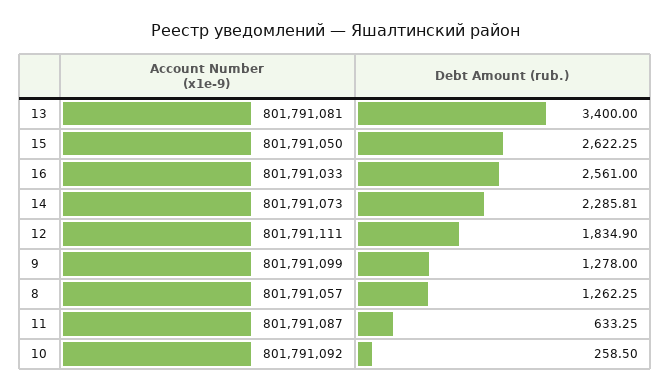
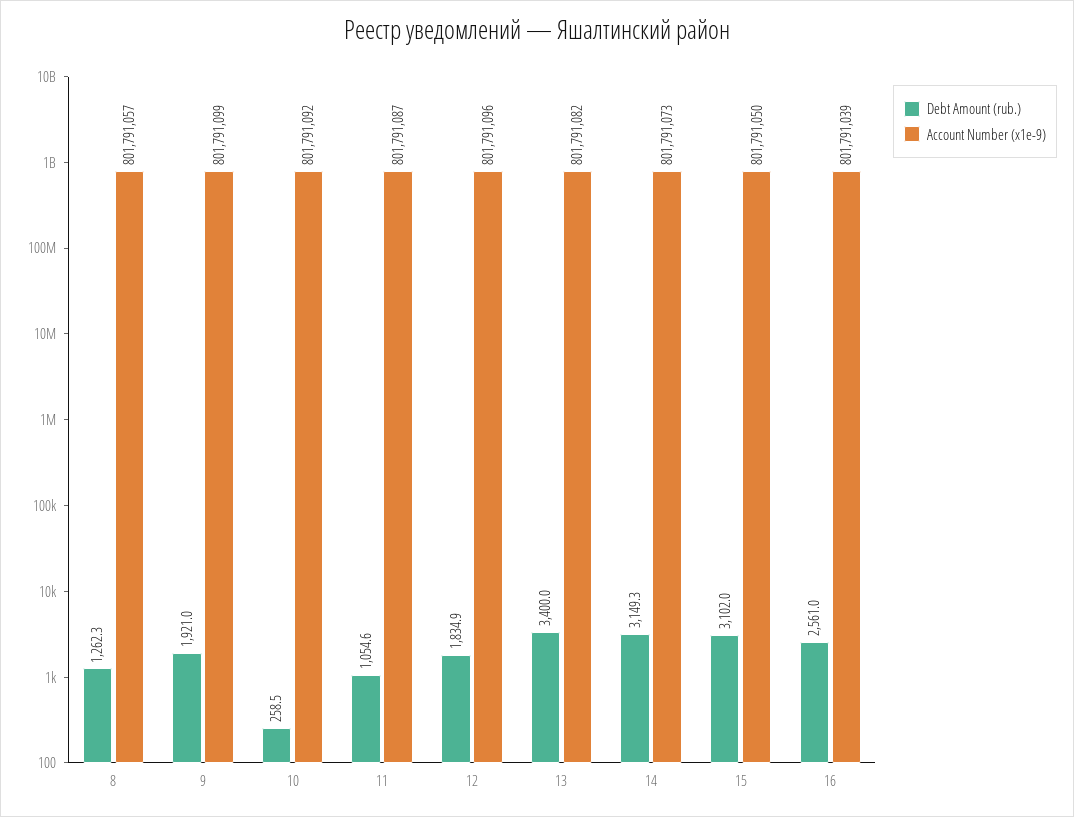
  {
    "Account Number (x1e-9)": {
-     "13": 801791081,
+     "13": 801791082,
      "15": 801791050,
-     "16": 801791033,
+     "16": 801791039,
      "14": 801791073,
-     "12": 801791111,
+     "12": 801791096,
      "9": 801791099,
      "8": 801791057,
      "11": 801791087,
      "10": 801791092
    },
    "Debt Amount (rub.)": {
      "13": 3400,
-     "15": 2622.25,
+     "15": 3102,
      "16": 2561,
-     "14": 2285.81,
+     "14": 3149.3,
      "12": 1834.9,
-     "9": 1278,
+     "9": 1921,
      "8": 1262.25,
-     "11": 633.25,
+     "11": 1054.6,
      "10": 258.5
    }
  }

